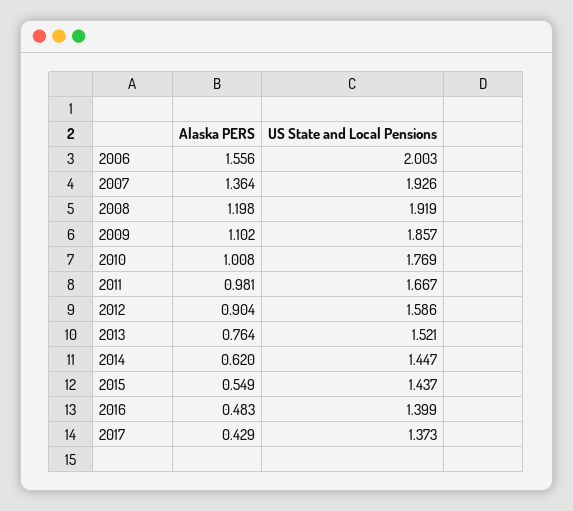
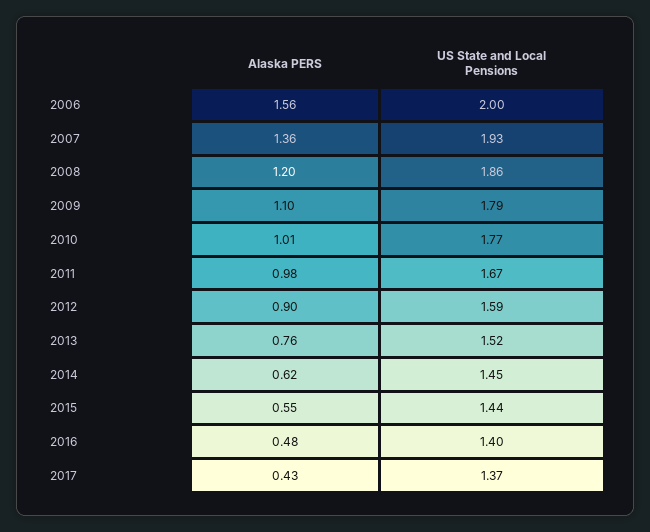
  {
    "Alaska PERS": {
      "2006": 1.556,
      "2007": 1.364,
      "2008": 1.198,
      "2009": 1.102,
      "2010": 1.008,
      "2011": 0.981,
      "2012": 0.904,
      "2013": 0.764,
      "2014": 0.62,
      "2015": 0.549,
      "2016": 0.483,
      "2017": 0.429
    },
    "US State and Local Pensions": {
      "2006": 2.003,
      "2007": 1.926,
-     "2008": 1.919,
+     "2008": 1.86,
-     "2009": 1.857,
+     "2009": 1.79,
      "2010": 1.769,
      "2011": 1.667,
      "2012": 1.586,
      "2013": 1.521,
      "2014": 1.447,
      "2015": 1.437,
      "2016": 1.399,
      "2017": 1.373
    }
  }

